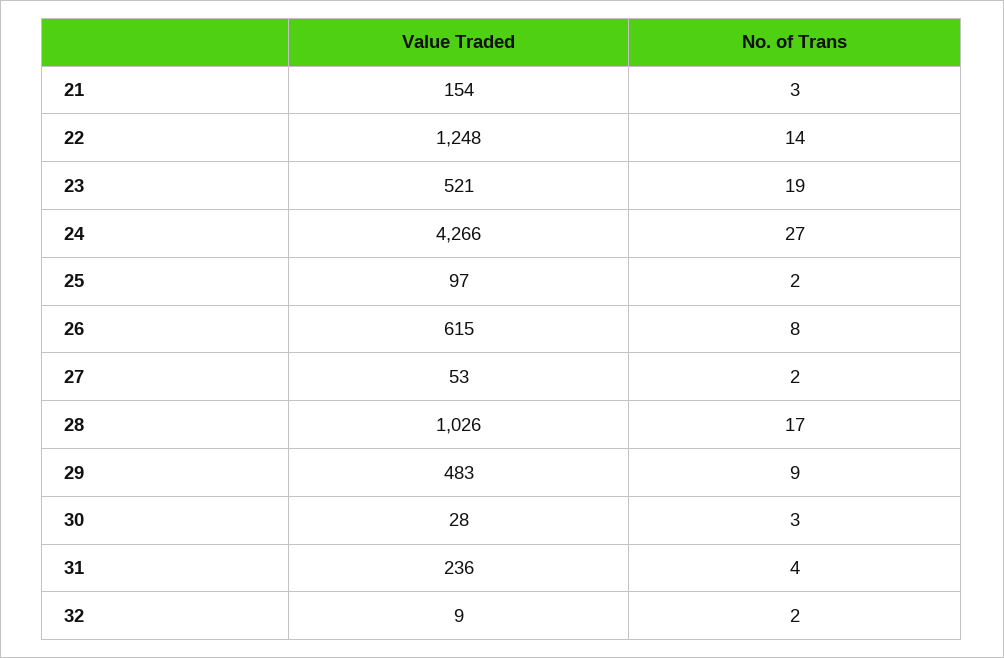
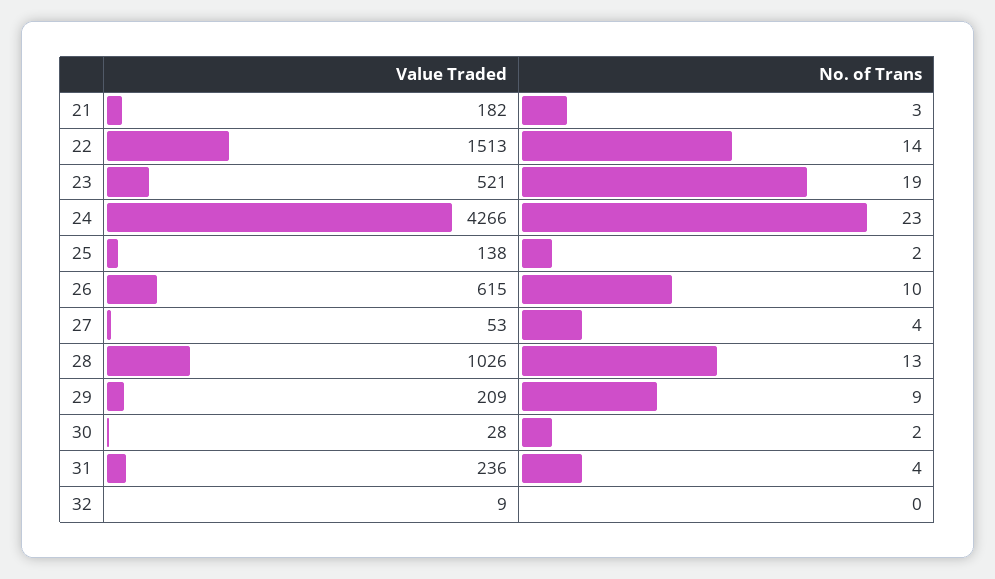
  {
    "Value Traded": {
-     "21": 154,
+     "21": 182,
-     "22": 1248,
+     "22": 1513,
      "23": 521,
      "24": 4266,
-     "25": 97,
+     "25": 138,
      "26": 615,
      "27": 53,
      "28": 1026,
-     "29": 483,
+     "29": 209,
      "30": 28,
      "31": 236,
      "32": 9
    },
    "No. of Trans": {
      "21": 3,
      "22": 14,
      "23": 19,
-     "24": 27,
+     "24": 23,
      "25": 2,
-     "26": 8,
+     "26": 10,
-     "27": 2,
+     "27": 4,
-     "28": 17,
+     "28": 13,
      "29": 9,
-     "30": 3,
+     "30": 2,
      "31": 4,
-     "32": 2
+     "32": 0
    }
  }

